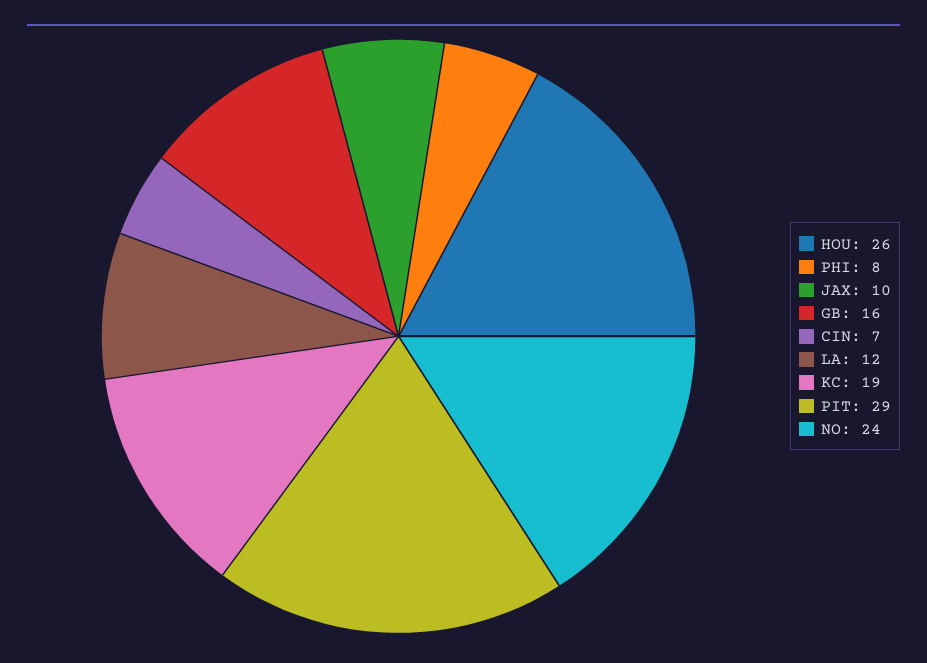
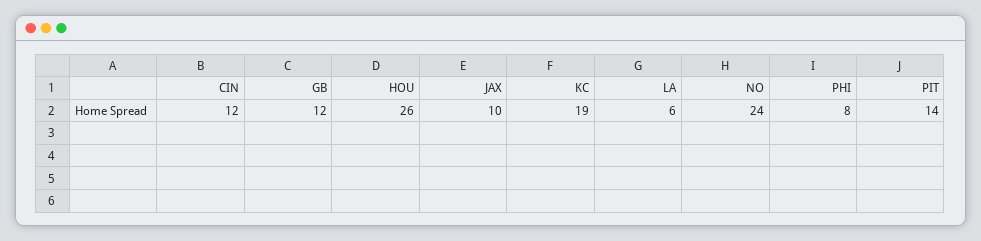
  {
    "HOU": 26,
    "PHI": 8,
    "JAX": 10,
-   "GB": 16,
+   "GB": 12,
-   "CIN": 7,
+   "CIN": 12,
-   "LA": 12,
+   "LA": 6,
    "KC": 19,
-   "PIT": 29,
+   "PIT": 14,
    "NO": 24
  }

